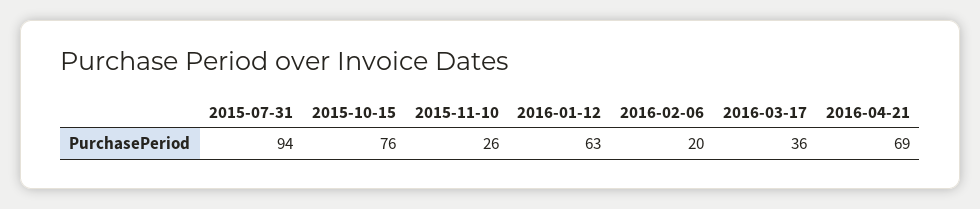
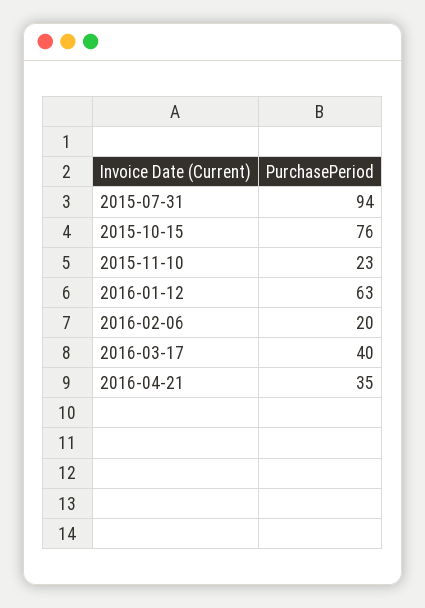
  {
    "2015-07-31": 94,
    "2015-10-15": 76,
-   "2015-11-10": 26,
+   "2015-11-10": 23,
    "2016-01-12": 63,
    "2016-02-06": 20,
-   "2016-03-17": 36,
+   "2016-03-17": 40,
-   "2016-04-21": 69
+   "2016-04-21": 35
  }

